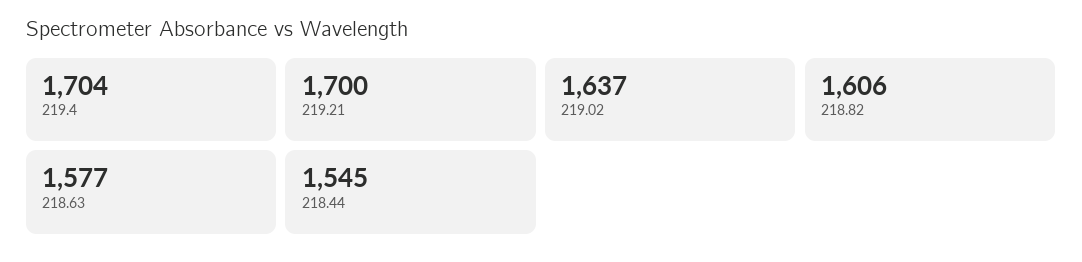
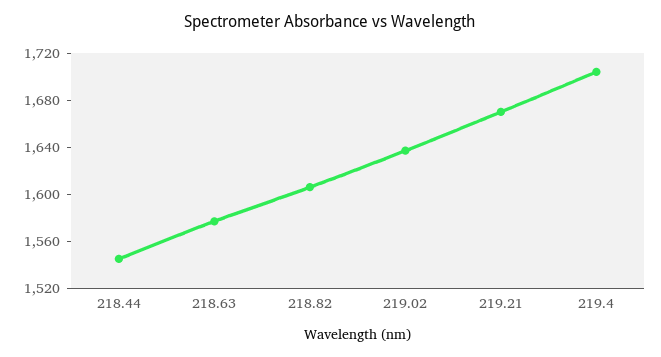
  {
    "219.4": 1704,
-   "219.21": 1700,
+   "219.21": 1670,
    "219.02": 1637,
    "218.82": 1606,
    "218.63": 1577,
    "218.44": 1545
  }

